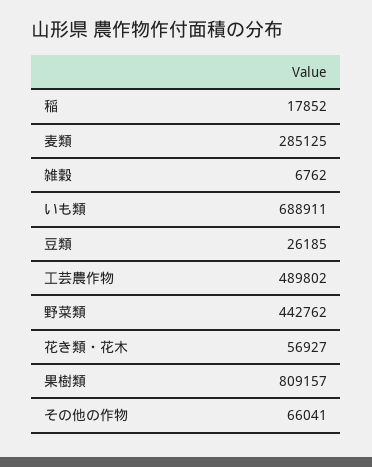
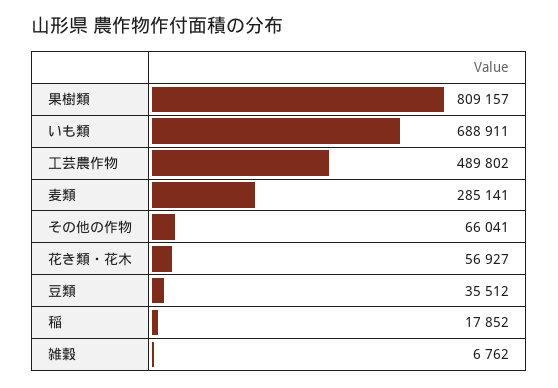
  {
    "稲": 17852,
-   "麦類": 285125,
+   "麦類": 285141,
    "雑穀": 6762,
    "いも類": 688911,
-   "豆類": 26185,
+   "豆類": 35512,
    "工芸農作物": 489802,
-   "野菜類": 442762,
    "花き類・花木": 56927,
    "果樹類": 809157,
    "その他の作物": 66041
  }

